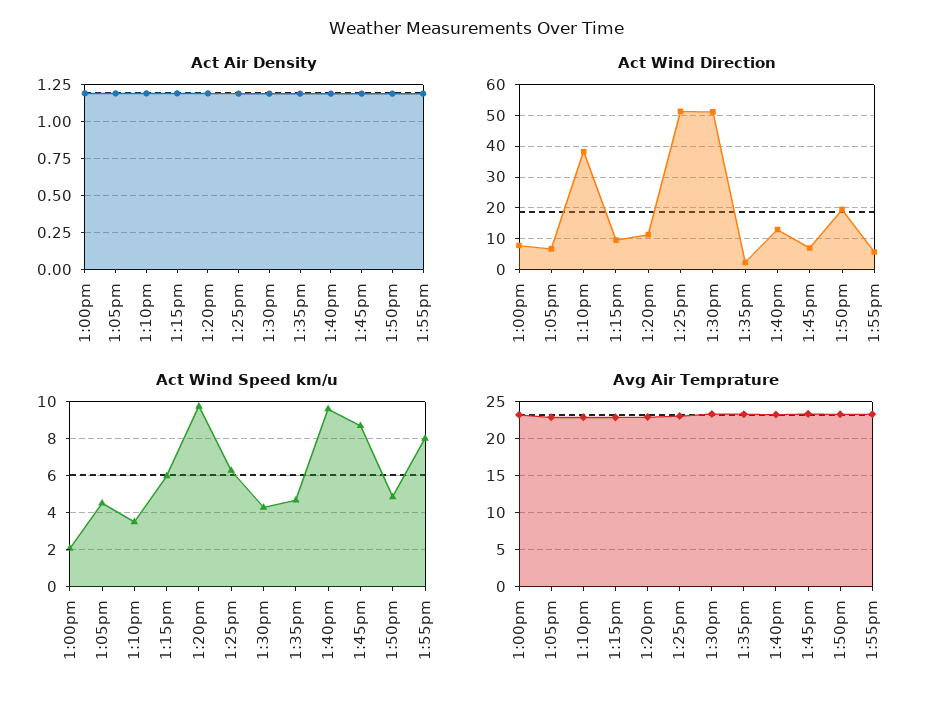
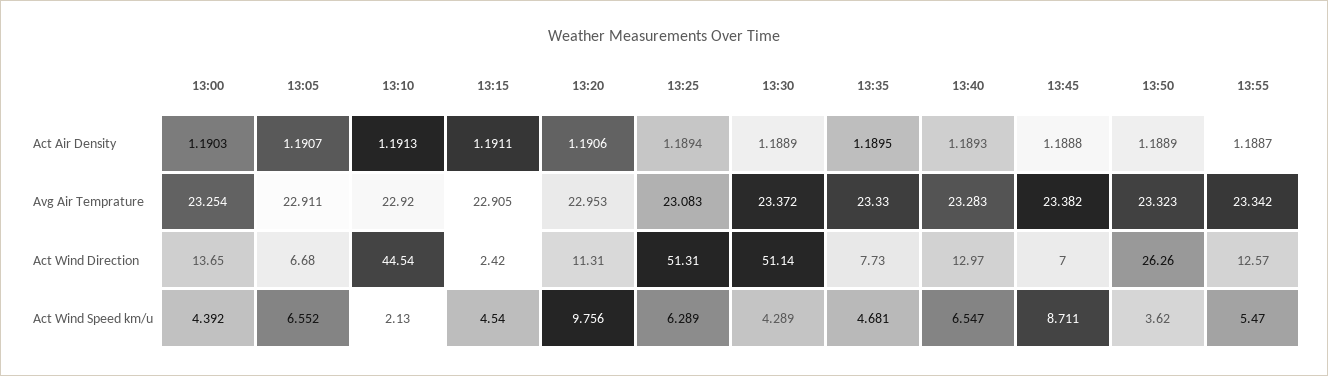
  {
    "Act Air Density": {
      "1:00pm": 1.1903,
      "1:05pm": 1.1907,
      "1:10pm": 1.1913,
      "1:15pm": 1.1911,
      "1:20pm": 1.1906,
      "1:25pm": 1.1894,
      "1:30pm": 1.1889,
      "1:35pm": 1.1895,
      "1:40pm": 1.1893,
      "1:45pm": 1.1888,
      "1:50pm": 1.1889,
      "1:55pm": 1.1887
    },
    "Act Wind Direction": {
-     "1:00pm": 8,
+     "1:00pm": 13.65,
      "1:05pm": 6.68,
-     "1:10pm": 38,
+     "1:10pm": 44.54,
-     "1:15pm": 10,
+     "1:15pm": 2.42,
      "1:20pm": 11.31,
      "1:25pm": 51.31,
      "1:30pm": 51.14,
-     "1:35pm": 2,
+     "1:35pm": 7.73,
      "1:40pm": 12.97,
      "1:45pm": 7,
-     "1:50pm": 20,
+     "1:50pm": 26.26,
-     "1:55pm": 6
+     "1:55pm": 12.57
    },
    "Act Wind Speed km/u": {
-     "1:00pm": 2,
+     "1:00pm": 4.392,
-     "1:05pm": 4.5,
+     "1:05pm": 6.552,
-     "1:10pm": 3.5,
+     "1:10pm": 2.13,
-     "1:15pm": 6,
+     "1:15pm": 4.54,
      "1:20pm": 9.756,
      "1:25pm": 6.289,
      "1:30pm": 4.289,
      "1:35pm": 4.681,
-     "1:40pm": 9.5,
+     "1:40pm": 6.547,
      "1:45pm": 8.711,
-     "1:50pm": 5,
+     "1:50pm": 3.62,
-     "1:55pm": 8
+     "1:55pm": 5.47
    },
    "Avg Air Temprature": {
      "1:00pm": 23.254,
      "1:05pm": 22.911,
      "1:10pm": 22.92,
      "1:15pm": 22.905,
      "1:20pm": 22.953,
      "1:25pm": 23.083,
      "1:30pm": 23.372,
      "1:35pm": 23.33,
      "1:40pm": 23.283,
      "1:45pm": 23.382,
      "1:50pm": 23.323,
      "1:55pm": 23.342
    }
  }

